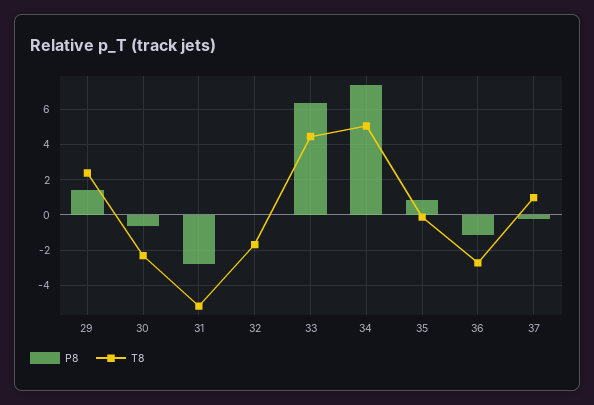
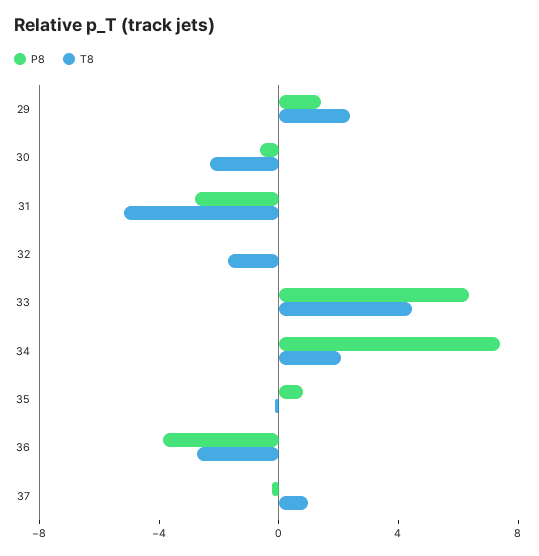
  {
    "P8": {
      "29": 1.5,
      "30": -0.5,
      "31": -3,
      "32": 0,
      "33": 6.5,
      "34": 7.5,
      "35": 1,
-     "36": -1,
+     "36": -4,
      "37": 0
    },
    "T8": {
      "29": 2.5,
      "30": -2.5,
      "31": -5,
      "32": -1.5,
      "33": 4.5,
-     "34": 5,
+     "34": 2,
      "35": 0,
      "36": -2.5,
      "37": 1
    }
  }

